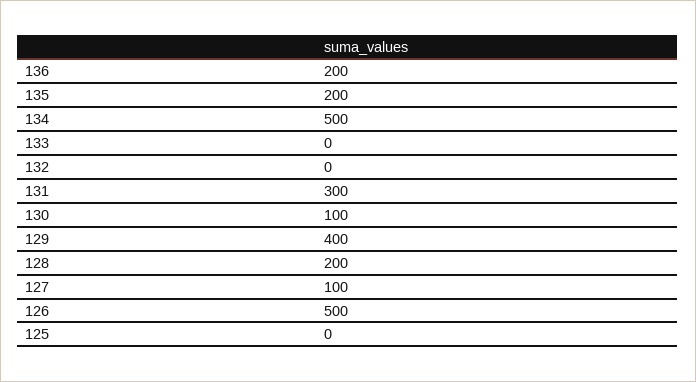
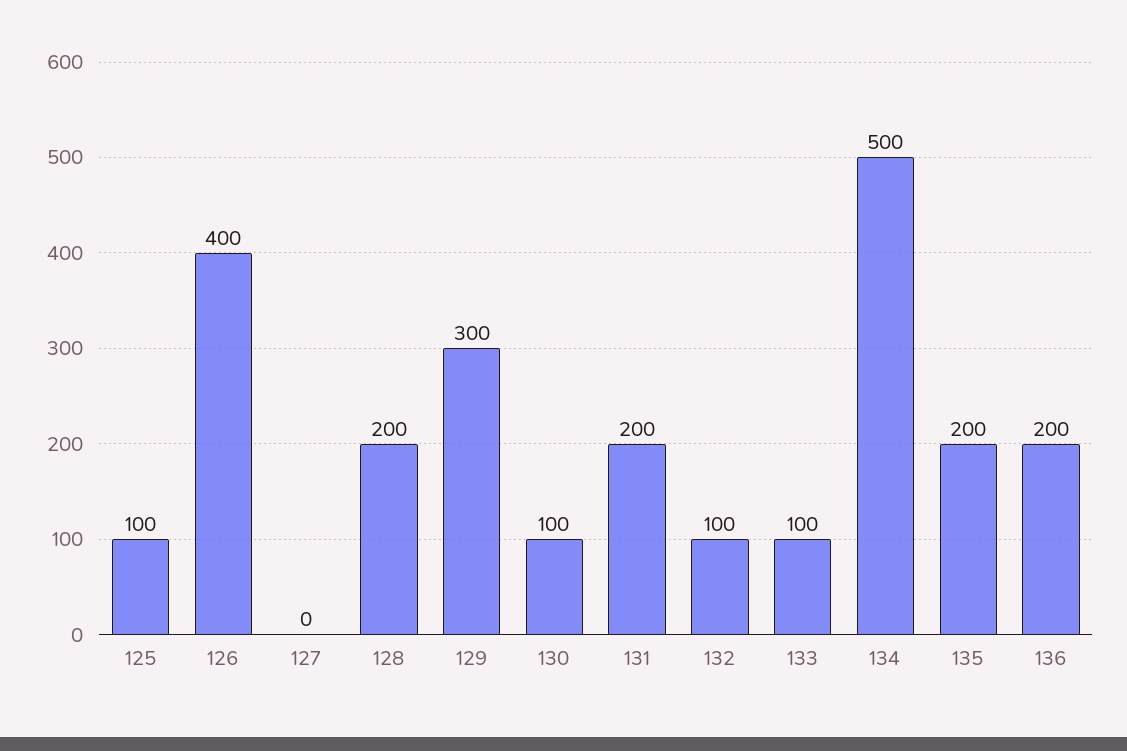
  {
    "136": 200,
    "135": 200,
    "134": 500,
-   "133": 0,
+   "133": 100,
-   "132": 0,
+   "132": 100,
-   "131": 300,
+   "131": 200,
    "130": 100,
-   "129": 400,
+   "129": 300,
    "128": 200,
-   "127": 100,
+   "127": 0,
-   "126": 500,
+   "126": 400,
-   "125": 0
+   "125": 100
  }

